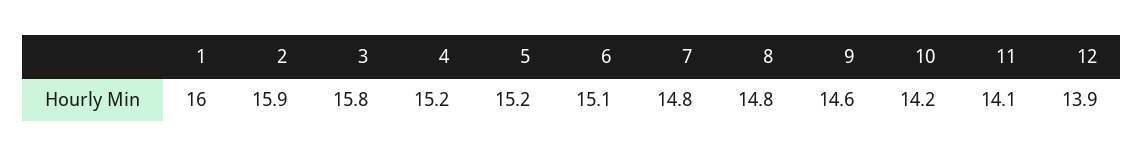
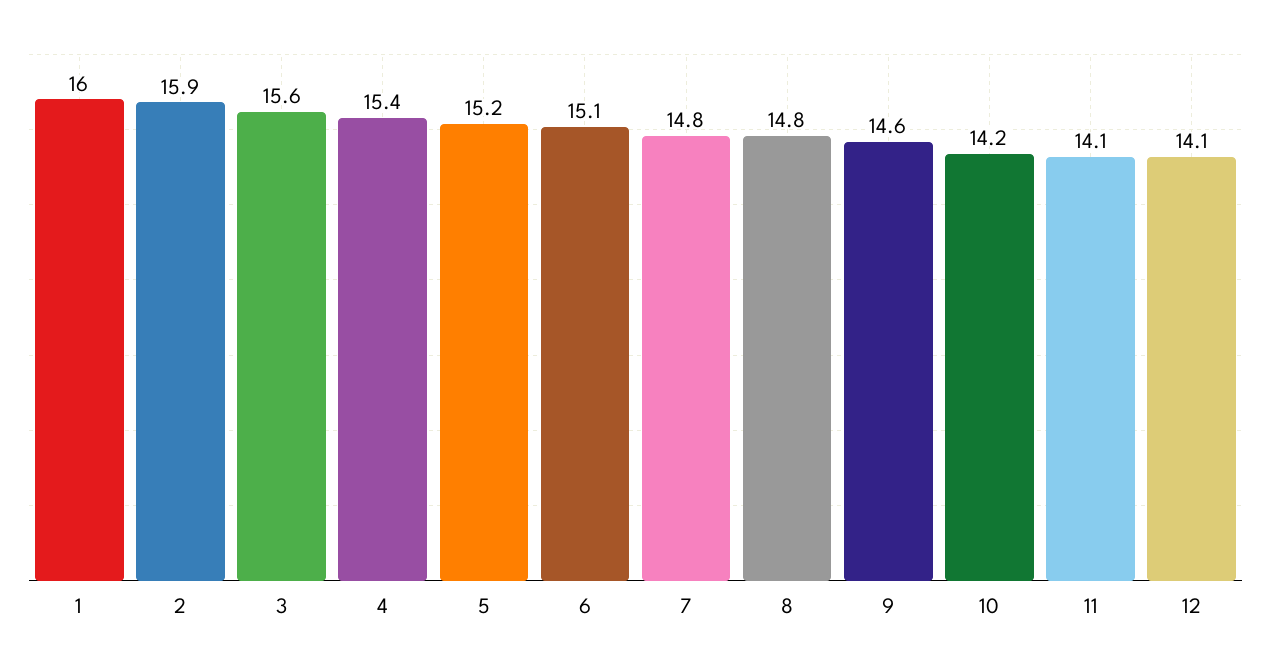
  {
    "1": 16,
    "2": 15.9,
-   "3": 15.8,
+   "3": 15.6,
-   "4": 15.2,
+   "4": 15.4,
    "5": 15.2,
    "6": 15.1,
    "7": 14.8,
    "8": 14.8,
    "9": 14.6,
    "10": 14.2,
    "11": 14.1,
-   "12": 13.9
+   "12": 14.1
  }

